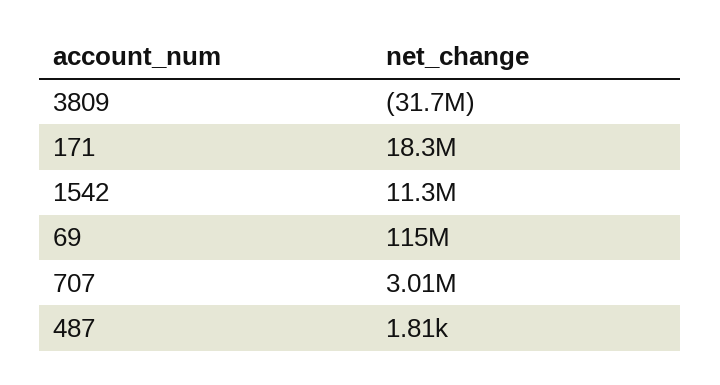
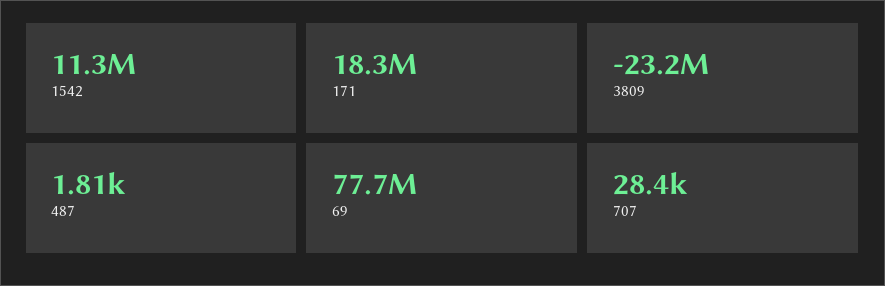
  {
-   "3809": -31700000,
+   "3809": -23200000,
    "171": 18300000,
    "1542": 11300000,
-   "69": 115000000,
+   "69": 77700000,
-   "707": 3010000,
+   "707": 28400,
    "487": 1810
  }

